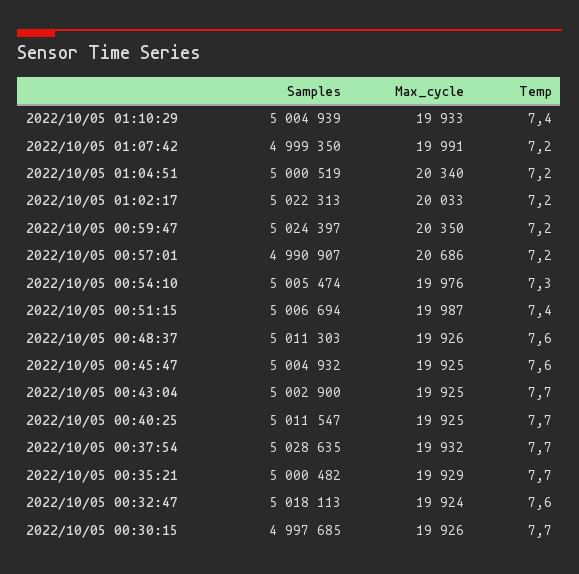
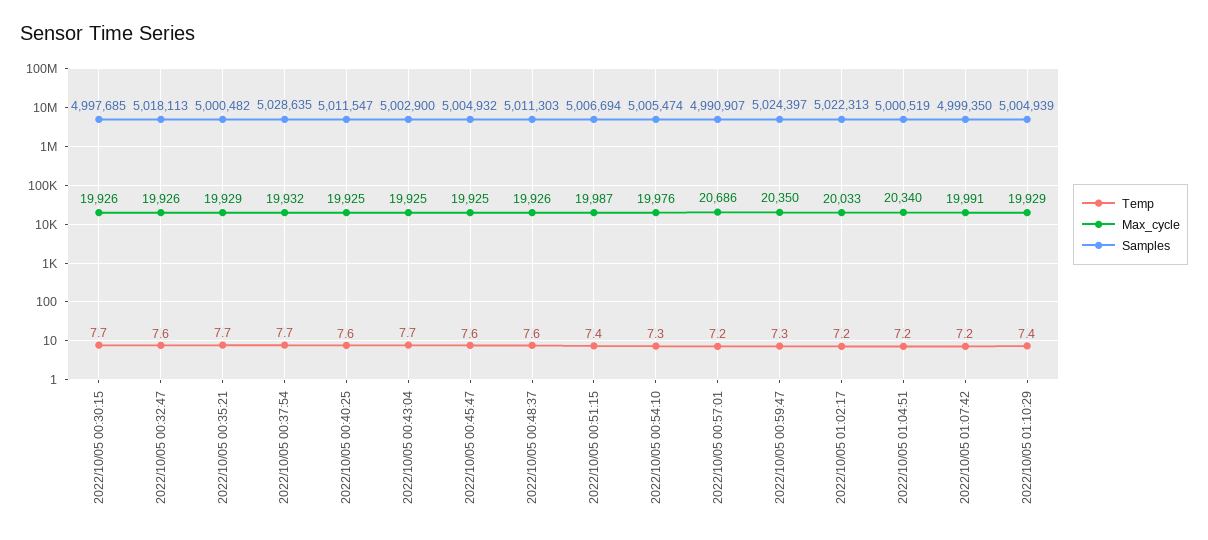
  {
    "Samples": {
      "2022/10/05 01:10:29": 5004939,
      "2022/10/05 01:07:42": 4999350,
      "2022/10/05 01:04:51": 5000519,
      "2022/10/05 01:02:17": 5022313,
      "2022/10/05 00:59:47": 5024397,
      "2022/10/05 00:57:01": 4990907,
      "2022/10/05 00:54:10": 5005474,
      "2022/10/05 00:51:15": 5006694,
      "2022/10/05 00:48:37": 5011303,
      "2022/10/05 00:45:47": 5004932,
      "2022/10/05 00:43:04": 5002900,
      "2022/10/05 00:40:25": 5011547,
      "2022/10/05 00:37:54": 5028635,
      "2022/10/05 00:35:21": 5000482,
      "2022/10/05 00:32:47": 5018113,
      "2022/10/05 00:30:15": 4997685
    },
    "Max_cycle": {
-     "2022/10/05 01:10:29": 19933,
+     "2022/10/05 01:10:29": 19929,
      "2022/10/05 01:07:42": 19991,
      "2022/10/05 01:04:51": 20340,
      "2022/10/05 01:02:17": 20033,
      "2022/10/05 00:59:47": 20350,
      "2022/10/05 00:57:01": 20686,
      "2022/10/05 00:54:10": 19976,
      "2022/10/05 00:51:15": 19987,
      "2022/10/05 00:48:37": 19926,
      "2022/10/05 00:45:47": 19925,
      "2022/10/05 00:43:04": 19925,
      "2022/10/05 00:40:25": 19925,
      "2022/10/05 00:37:54": 19932,
      "2022/10/05 00:35:21": 19929,
-     "2022/10/05 00:32:47": 19924,
+     "2022/10/05 00:32:47": 19926,
      "2022/10/05 00:30:15": 19926
    },
    "Temp": {
      "2022/10/05 01:10:29": 7.4,
      "2022/10/05 01:07:42": 7.2,
      "2022/10/05 01:04:51": 7.2,
      "2022/10/05 01:02:17": 7.2,
-     "2022/10/05 00:59:47": 7.2,
+     "2022/10/05 00:59:47": 7.3,
      "2022/10/05 00:57:01": 7.2,
      "2022/10/05 00:54:10": 7.3,
      "2022/10/05 00:51:15": 7.4,
      "2022/10/05 00:48:37": 7.6,
      "2022/10/05 00:45:47": 7.6,
      "2022/10/05 00:43:04": 7.7,
-     "2022/10/05 00:40:25": 7.7,
+     "2022/10/05 00:40:25": 7.6,
      "2022/10/05 00:37:54": 7.7,
      "2022/10/05 00:35:21": 7.7,
      "2022/10/05 00:32:47": 7.6,
      "2022/10/05 00:30:15": 7.7
    }
  }

